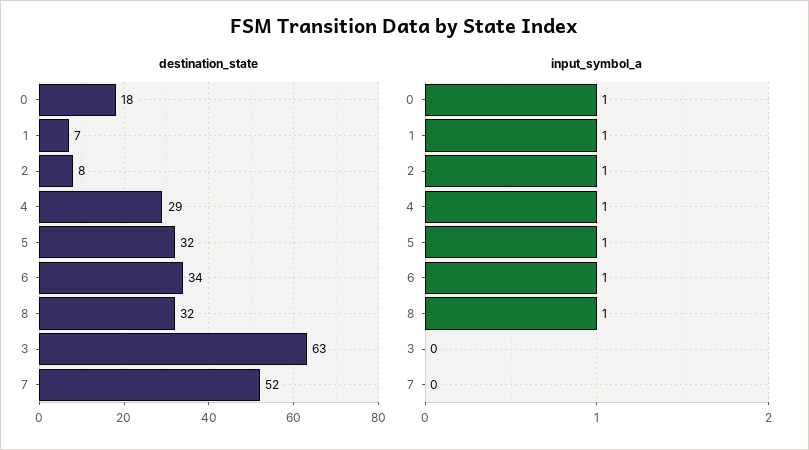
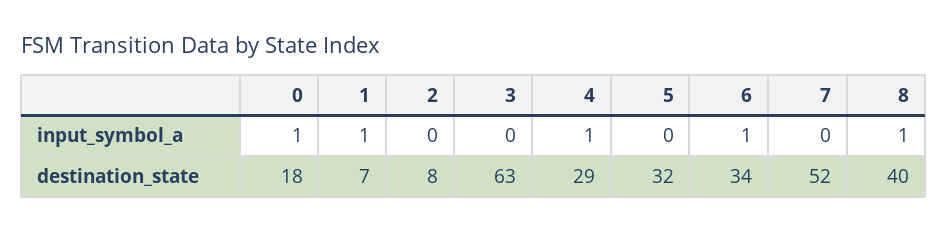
  {
    "destination_state": {
      "0": 18,
      "1": 7,
      "2": 8,
      "4": 29,
      "5": 32,
      "6": 34,
-     "8": 32,
+     "8": 40,
      "3": 63,
      "7": 52
    },
    "input_symbol_a": {
      "0": 1,
      "1": 1,
-     "2": 1,
+     "2": 0,
      "4": 1,
-     "5": 1,
+     "5": 0,
      "6": 1,
      "8": 1,
      "3": 0,
      "7": 0
    }
  }

